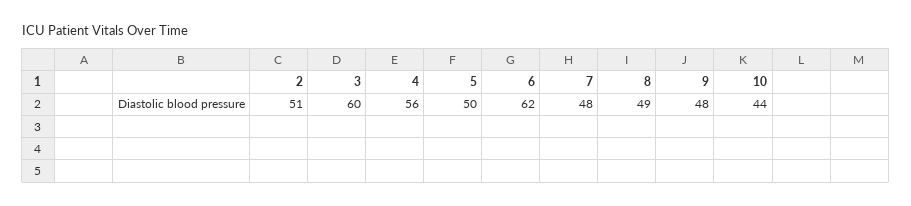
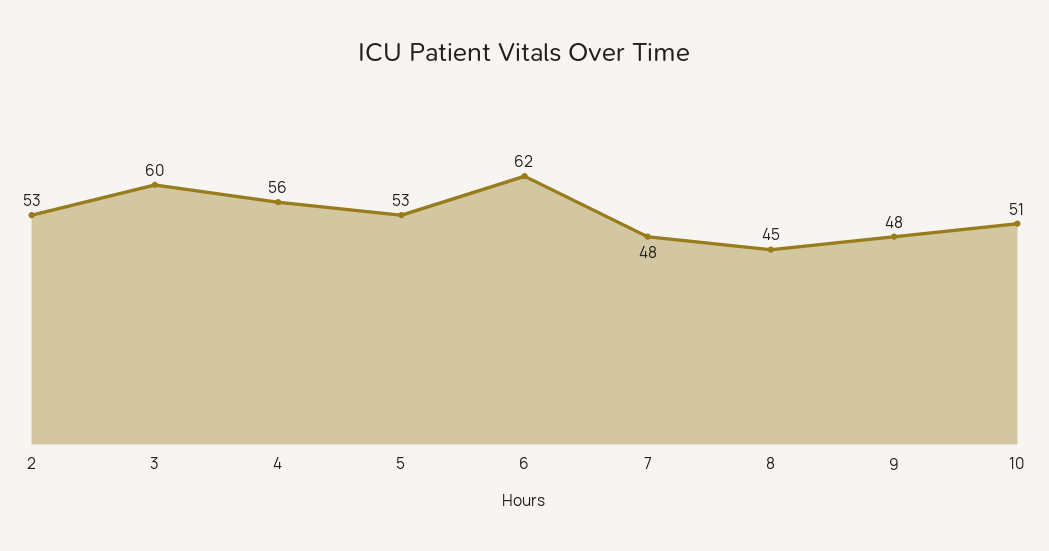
  {
-   "2": 51,
+   "2": 53,
    "3": 60,
    "4": 56,
-   "5": 50,
+   "5": 53,
    "6": 62,
    "7": 48,
-   "8": 49,
+   "8": 45,
    "9": 48,
-   "10": 44
+   "10": 51
  }

